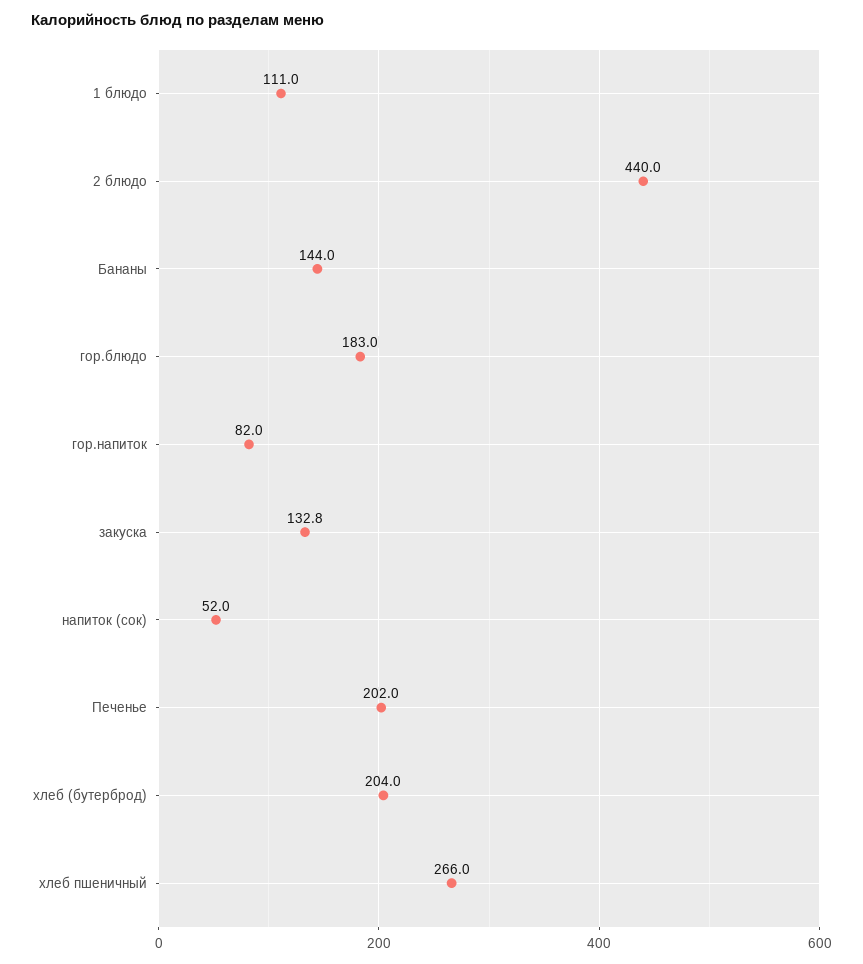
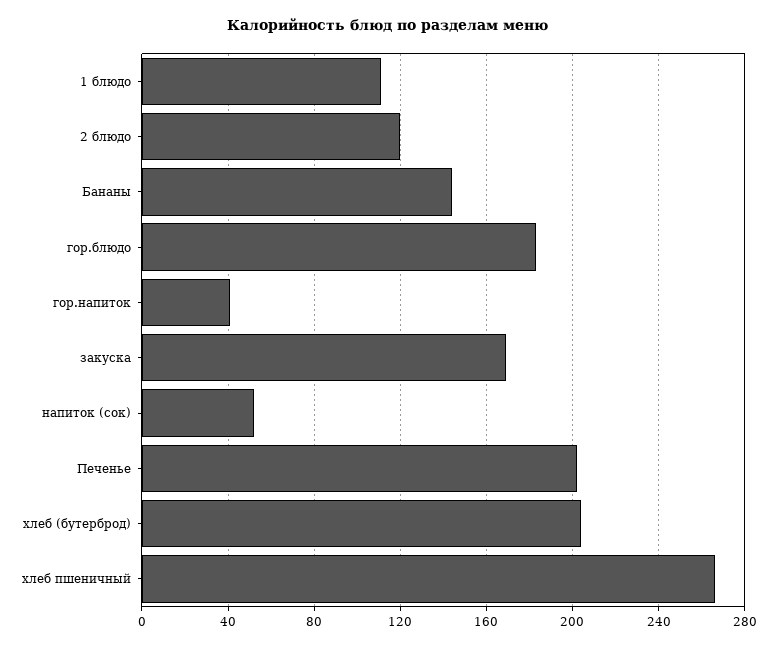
  {
    "1 блюдо": 111,
-   "2 блюдо": 440,
+   "2 блюдо": 120,
    "Бананы": 144,
    "гор.блюдо": 183,
-   "гор.напиток": 82,
+   "гор.напиток": 40,
-   "закуска": 132.8,
+   "закуска": 170,
    "напиток (сок)": 52,
    "Печенье": 202,
    "хлеб (бутерброд)": 204,
    "хлеб пшеничный": 266
  }

